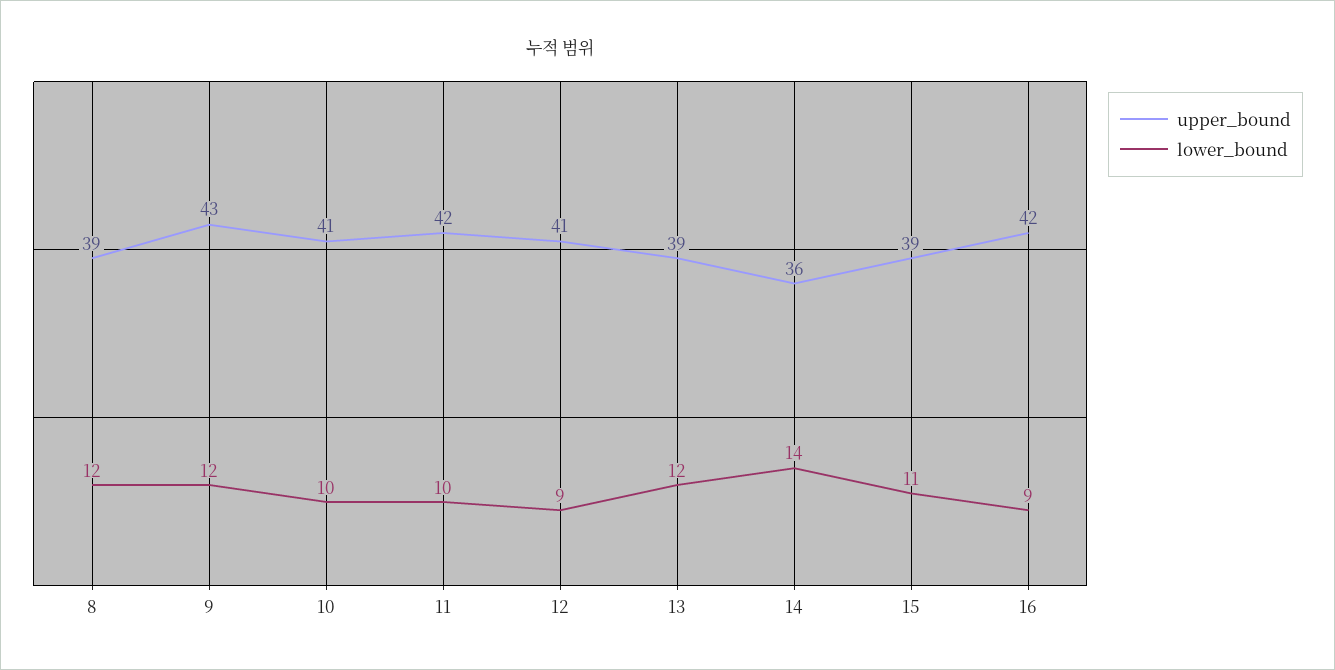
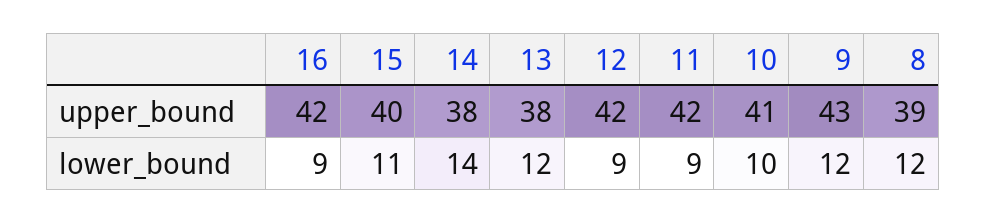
  {
    "upper_bound": {
      "8": 39,
      "9": 43,
      "10": 41,
      "11": 42,
-     "12": 41,
+     "12": 42,
-     "13": 39,
+     "13": 38,
-     "14": 36,
+     "14": 38,
-     "15": 39,
+     "15": 40,
      "16": 42
    },
    "lower_bound": {
      "8": 12,
      "9": 12,
      "10": 10,
-     "11": 10,
+     "11": 9,
      "12": 9,
      "13": 12,
      "14": 14,
      "15": 11,
      "16": 9
    }
  }

